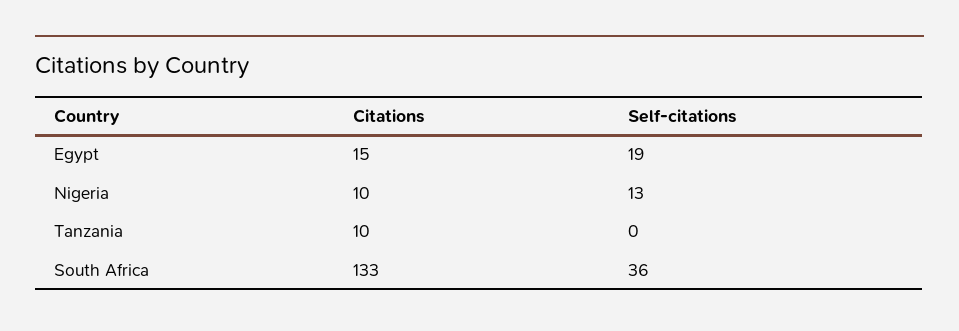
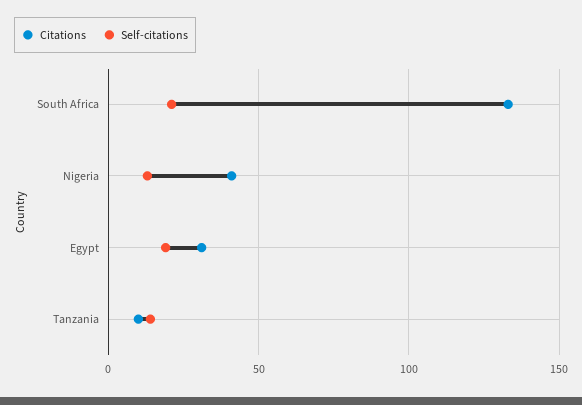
  {
    "Citations": {
-     "Egypt": 15,
+     "Egypt": 30,
-     "Nigeria": 10,
+     "Nigeria": 40,
      "Tanzania": 10,
      "South Africa": 133
    },
    "Self-citations": {
      "Egypt": 19,
      "Nigeria": 13,
-     "Tanzania": 0,
+     "Tanzania": 15,
-     "South Africa": 36
+     "South Africa": 20
    }
  }

